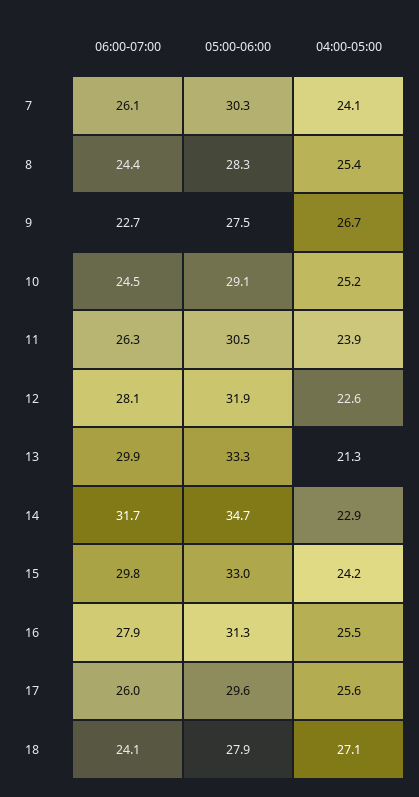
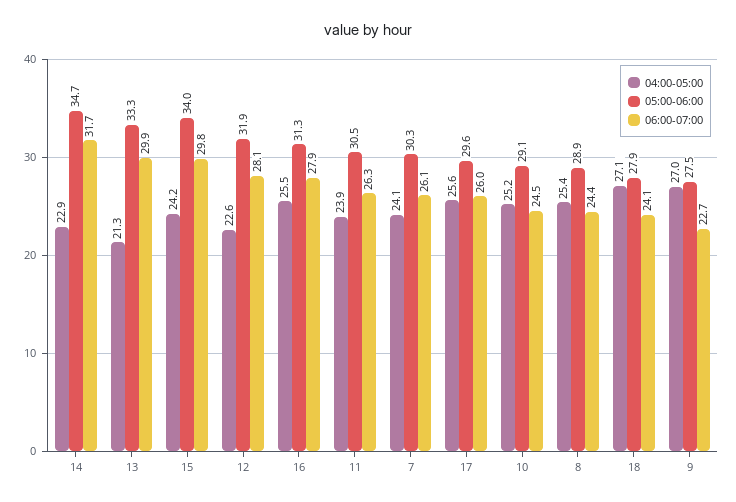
  {
    "06:00-07:00": {
      "7": 26.1,
      "8": 24.4,
      "9": 22.7,
      "10": 24.5,
      "11": 26.3,
      "12": 28.1,
      "13": 29.9,
      "14": 31.7,
      "15": 29.8,
      "16": 27.9,
      "17": 26,
      "18": 24.1
    },
    "05:00-06:00": {
      "7": 30.3,
-     "8": 28.3,
+     "8": 28.9,
      "9": 27.5,
      "10": 29.1,
      "11": 30.5,
      "12": 31.9,
      "13": 33.3,
      "14": 34.7,
-     "15": 33,
+     "15": 34,
      "16": 31.3,
      "17": 29.6,
      "18": 27.9
    },
    "04:00-05:00": {
      "7": 24.1,
      "8": 25.4,
-     "9": 26.7,
+     "9": 27,
      "10": 25.2,
      "11": 23.9,
      "12": 22.6,
      "13": 21.3,
      "14": 22.9,
      "15": 24.2,
      "16": 25.5,
      "17": 25.6,
      "18": 27.1
    }
  }

